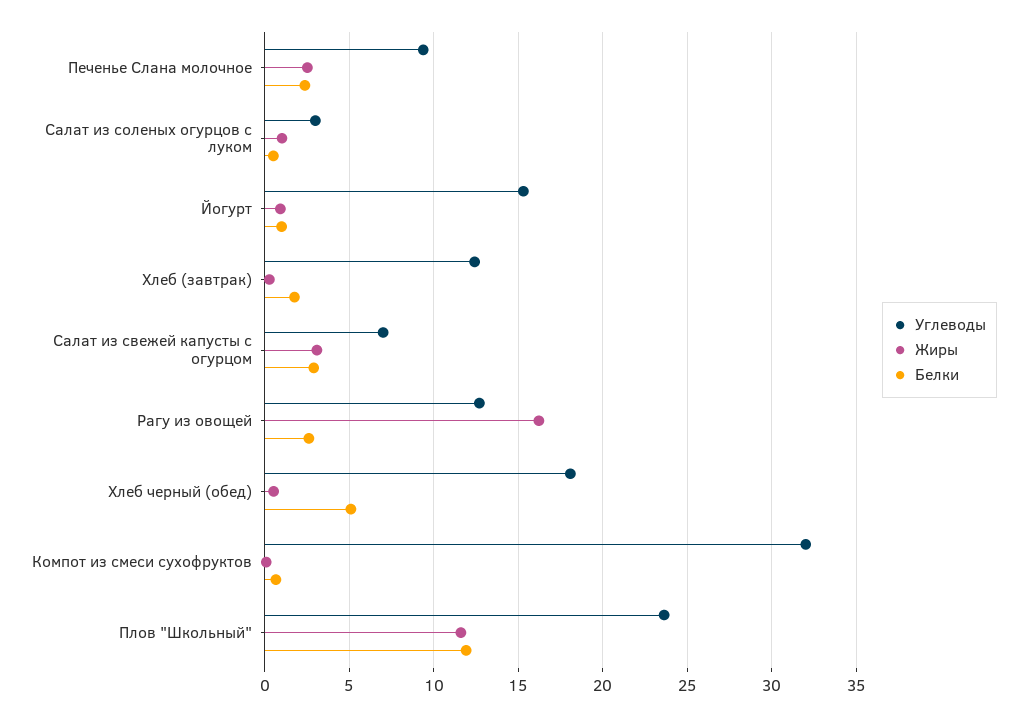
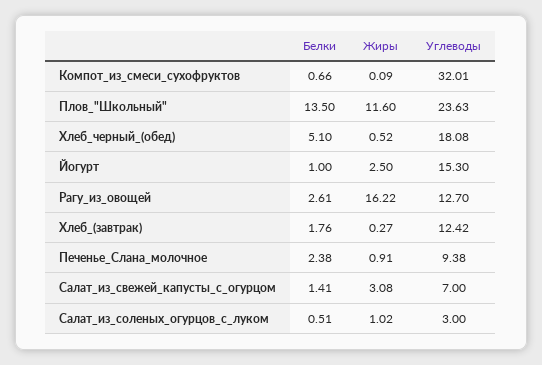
  {
    "Углеводы": {
      "Печенье Слана молочное": 9.38,
      "Салат из соленых огурцов с луком": 3,
      "Йогурт": 15.3,
      "Хлеб (завтрак)": 12.42,
      "Салат из свежей капусты с огурцом": 7,
      "Рагу из овощей": 12.7,
      "Хлеб черный (обед)": 18.08,
      "Компот из смеси сухофруктов": 32.01,
      "Плов \"Школьный\"": 23.63
    },
    "Жиры": {
-     "Печенье Слана молочное": 2.5,
+     "Печенье Слана молочное": 0.91,
      "Салат из соленых огурцов с луком": 1.02,
-     "Йогурт": 1,
+     "Йогурт": 2.5,
      "Хлеб (завтрак)": 0.27,
      "Салат из свежей капусты с огурцом": 3.08,
      "Рагу из овощей": 16.22,
      "Хлеб черный (обед)": 0.52,
      "Компот из смеси сухофруктов": 0.09,
      "Плов \"Школьный\"": 11.6
    },
    "Белки": {
      "Печенье Слана молочное": 2.38,
      "Салат из соленых огурцов с луком": 0.51,
      "Йогурт": 1,
      "Хлеб (завтрак)": 1.76,
-     "Салат из свежей капусты с огурцом": 3,
+     "Салат из свежей капусты с огурцом": 1.41,
      "Рагу из овощей": 2.61,
      "Хлеб черный (обед)": 5.1,
      "Компот из смеси сухофруктов": 0.66,
-     "Плов \"Школьный\"": 12
+     "Плов \"Школьный\"": 13.5
    }
  }

